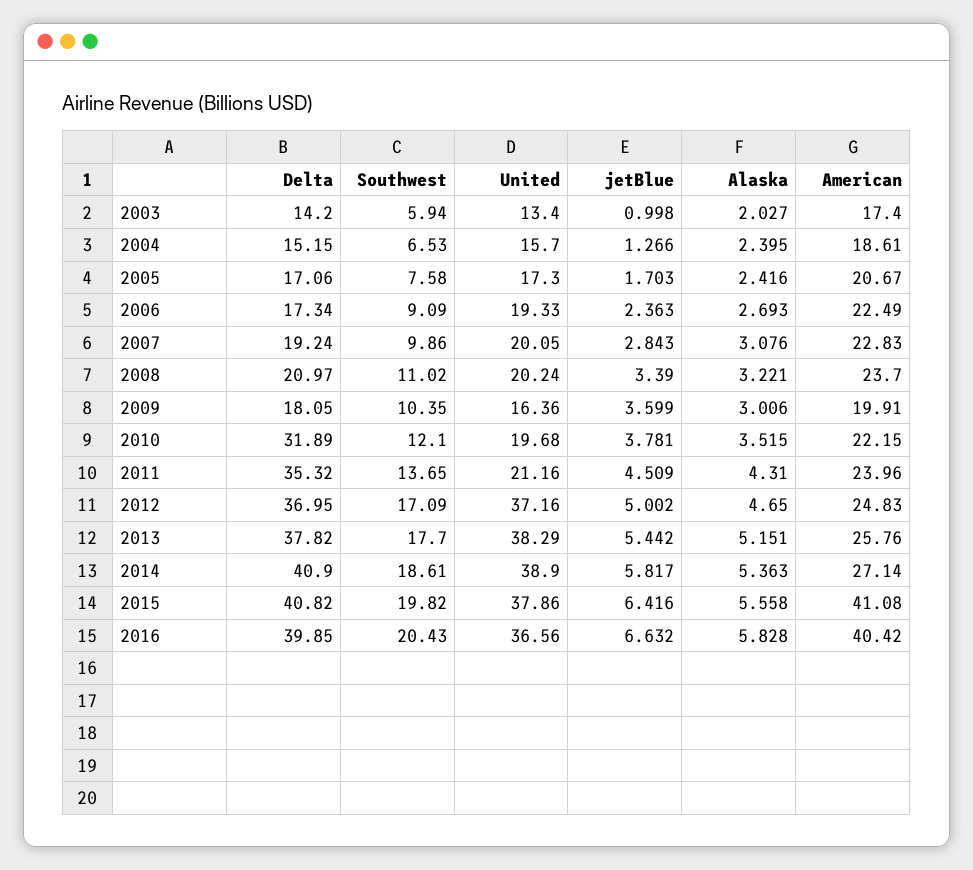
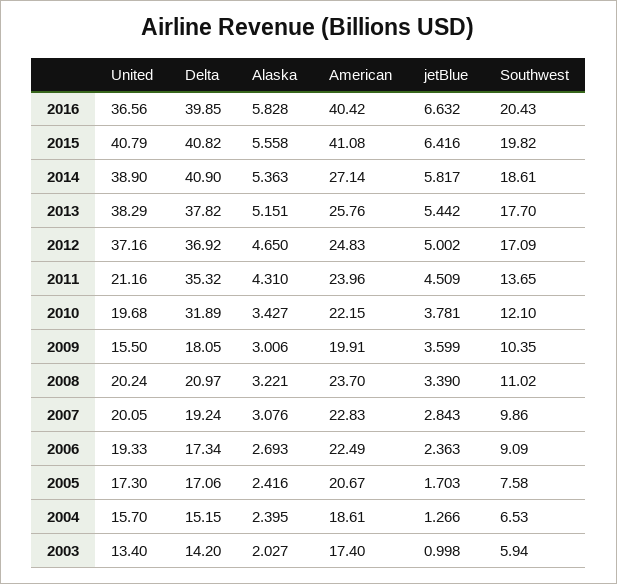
  {
    "Delta": {
      "2003": 14.2,
      "2004": 15.15,
      "2005": 17.06,
      "2006": 17.34,
      "2007": 19.24,
      "2008": 20.97,
      "2009": 18.05,
      "2010": 31.89,
      "2011": 35.32,
-     "2012": 36.95,
+     "2012": 36.92,
      "2013": 37.82,
      "2014": 40.9,
      "2015": 40.82,
      "2016": 39.85
    },
    "Southwest": {
      "2003": 5.94,
      "2004": 6.53,
      "2005": 7.58,
      "2006": 9.09,
      "2007": 9.86,
      "2008": 11.02,
      "2009": 10.35,
      "2010": 12.1,
      "2011": 13.65,
      "2012": 17.09,
      "2013": 17.7,
      "2014": 18.61,
      "2015": 19.82,
      "2016": 20.43
    },
    "United": {
      "2003": 13.4,
      "2004": 15.7,
      "2005": 17.3,
      "2006": 19.33,
      "2007": 20.05,
      "2008": 20.24,
-     "2009": 16.36,
+     "2009": 15.5,
      "2010": 19.68,
      "2011": 21.16,
      "2012": 37.16,
      "2013": 38.29,
      "2014": 38.9,
-     "2015": 37.86,
+     "2015": 40.79,
      "2016": 36.56
    },
    "jetBlue": {
      "2003": 0.998,
      "2004": 1.266,
      "2005": 1.703,
      "2006": 2.363,
      "2007": 2.843,
      "2008": 3.39,
      "2009": 3.599,
      "2010": 3.781,
      "2011": 4.509,
      "2012": 5.002,
      "2013": 5.442,
      "2014": 5.817,
      "2015": 6.416,
      "2016": 6.632
    },
    "Alaska": {
      "2003": 2.027,
      "2004": 2.395,
      "2005": 2.416,
      "2006": 2.693,
      "2007": 3.076,
      "2008": 3.221,
      "2009": 3.006,
-     "2010": 3.515,
+     "2010": 3.427,
      "2011": 4.31,
      "2012": 4.65,
      "2013": 5.151,
      "2014": 5.363,
      "2015": 5.558,
      "2016": 5.828
    },
    "American": {
      "2003": 17.4,
      "2004": 18.61,
      "2005": 20.67,
      "2006": 22.49,
      "2007": 22.83,
      "2008": 23.7,
      "2009": 19.91,
      "2010": 22.15,
      "2011": 23.96,
      "2012": 24.83,
      "2013": 25.76,
      "2014": 27.14,
      "2015": 41.08,
      "2016": 40.42
    }
  }

